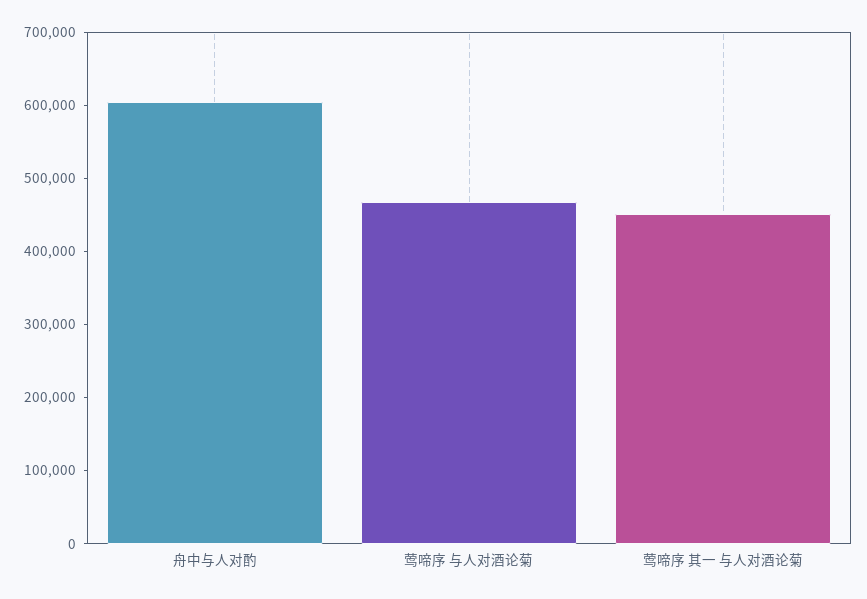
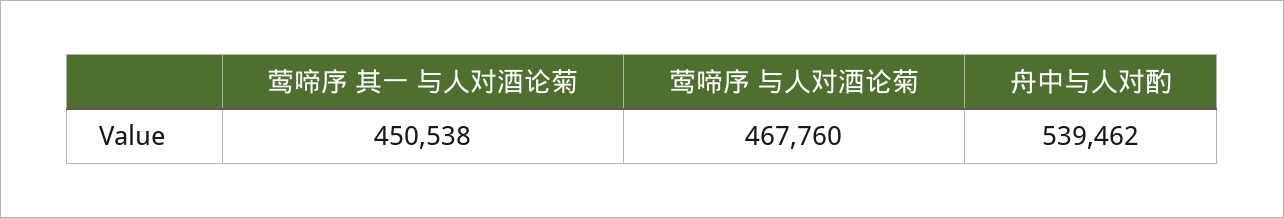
  {
-   "舟中与人对酌": 600000,
+   "舟中与人对酌": 539462,
    "莺啼序 与人对酒论菊": 467760,
    "莺啼序 其一 与人对酒论菊": 450538
  }

